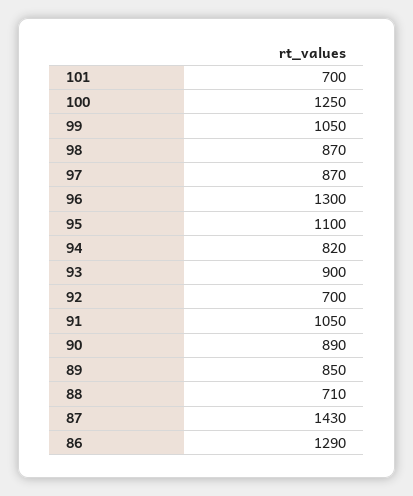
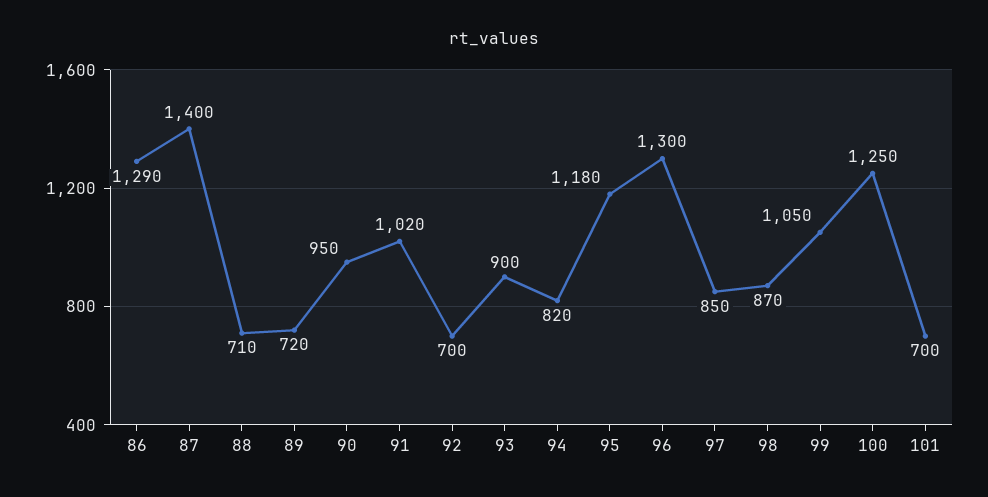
  {
    "101": 700,
    "100": 1250,
    "99": 1050,
    "98": 870,
-   "97": 870,
+   "97": 850,
    "96": 1300,
-   "95": 1100,
+   "95": 1180,
    "94": 820,
    "93": 900,
    "92": 700,
-   "91": 1050,
+   "91": 1020,
-   "90": 890,
+   "90": 950,
-   "89": 850,
+   "89": 720,
    "88": 710,
-   "87": 1430,
+   "87": 1400,
    "86": 1290
  }

